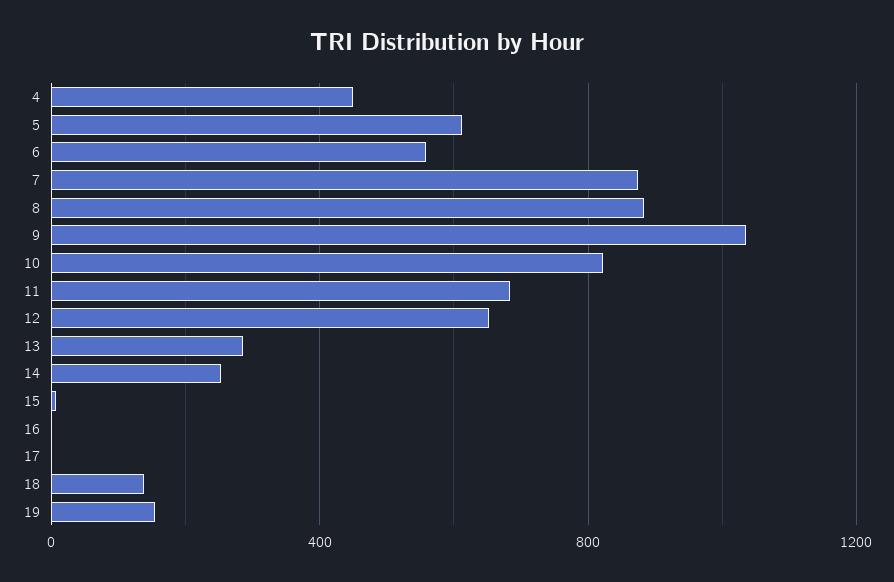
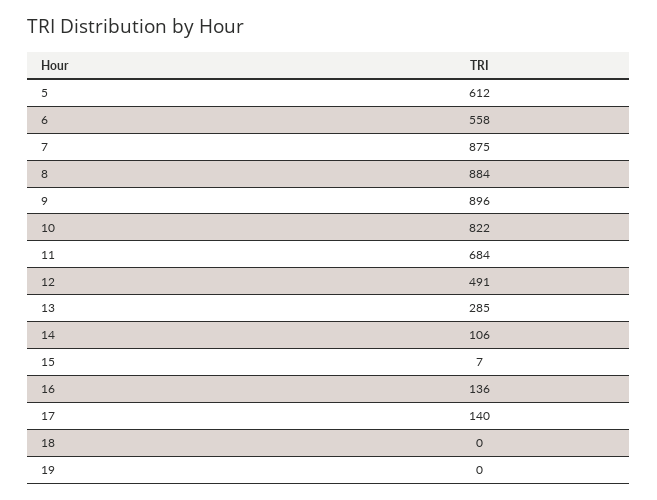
  {
-   "4": 450,
    "5": 612,
    "6": 558,
    "7": 875,
    "8": 884,
-   "9": 1050,
+   "9": 896,
    "10": 822,
    "11": 684,
-   "12": 650,
+   "12": 491,
    "13": 285,
-   "14": 250,
+   "14": 106,
    "15": 7,
-   "16": 0,
+   "16": 136,
-   "17": 0,
+   "17": 140,
-   "18": 150,
+   "18": 0,
-   "19": 150
+   "19": 0
  }

